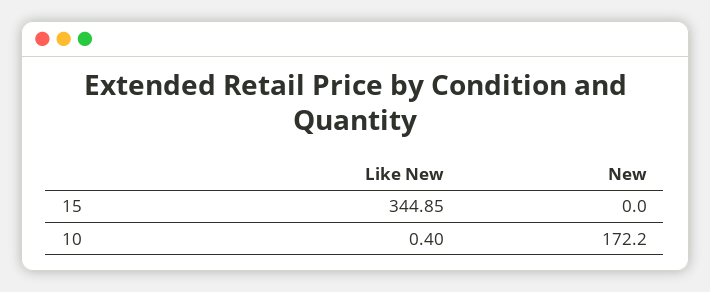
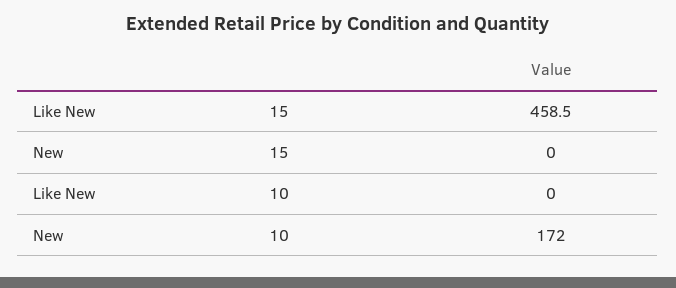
  {
    "Like New": {
-     "15": 344.85,
+     "15": 458.5,
-     "10": 0.4
+     "10": 0
    },
    "New": {
      "15": 0,
      "10": 172.2
    }
  }

